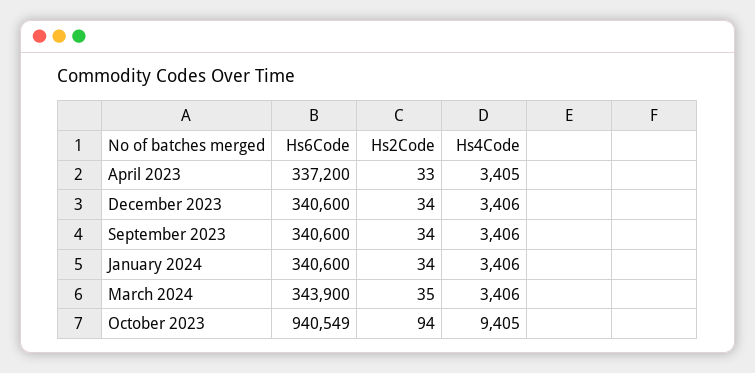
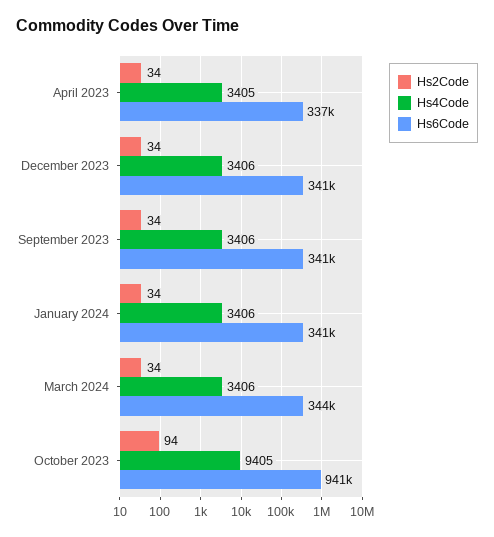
  {
    "Hs6Code": {
      "April 2023": 337200,
      "December 2023": 340600,
      "September 2023": 340600,
      "January 2024": 340600,
      "March 2024": 343900,
      "October 2023": 940549
    },
    "Hs2Code": {
-     "April 2023": 33,
+     "April 2023": 34,
      "December 2023": 34,
      "September 2023": 34,
      "January 2024": 34,
-     "March 2024": 35,
+     "March 2024": 34,
      "October 2023": 94
    },
    "Hs4Code": {
      "April 2023": 3405,
      "December 2023": 3406,
      "September 2023": 3406,
      "January 2024": 3406,
      "March 2024": 3406,
      "October 2023": 9405
    }
  }

